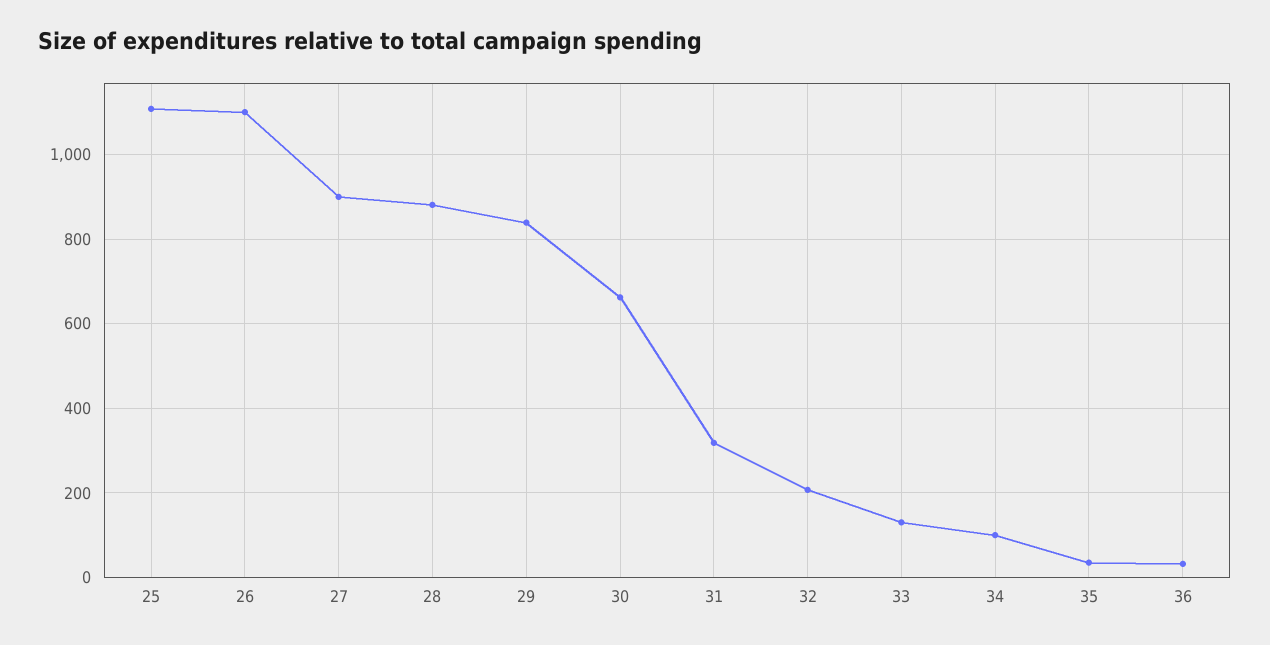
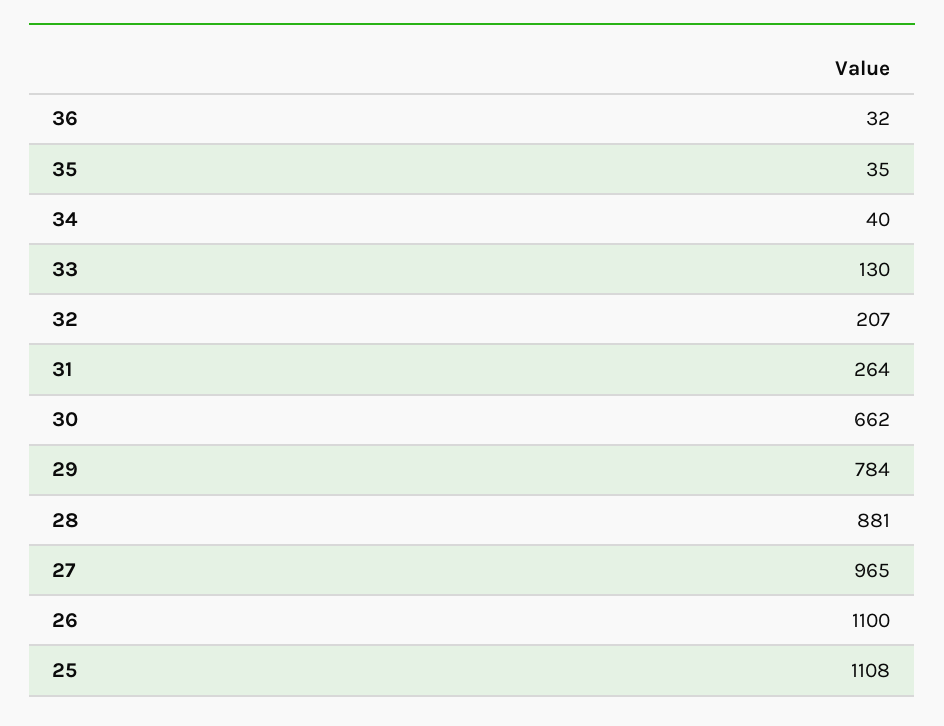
  {
    "25": 1108,
    "26": 1100,
-   "27": 900,
+   "27": 965,
    "28": 881,
-   "29": 840,
+   "29": 784,
    "30": 662,
-   "31": 320,
+   "31": 264,
    "32": 207,
    "33": 130,
-   "34": 100,
+   "34": 40,
    "35": 35,
    "36": 32
  }

